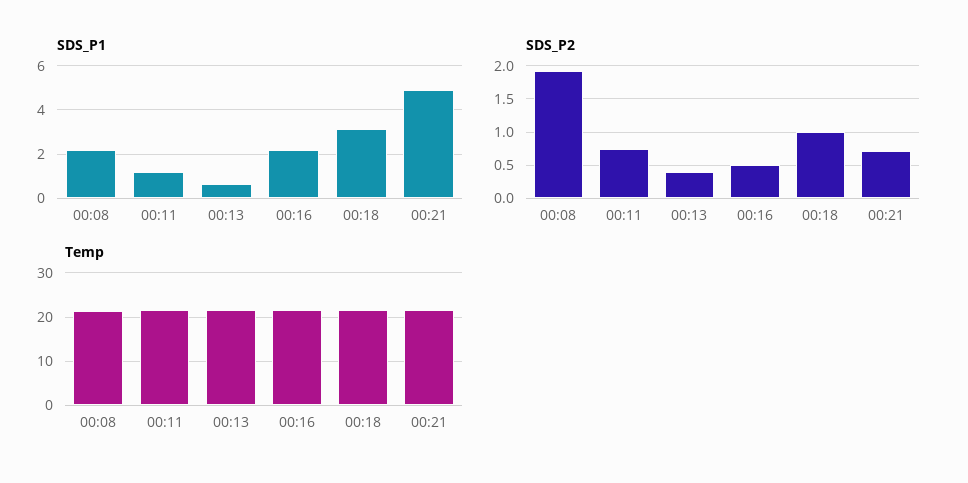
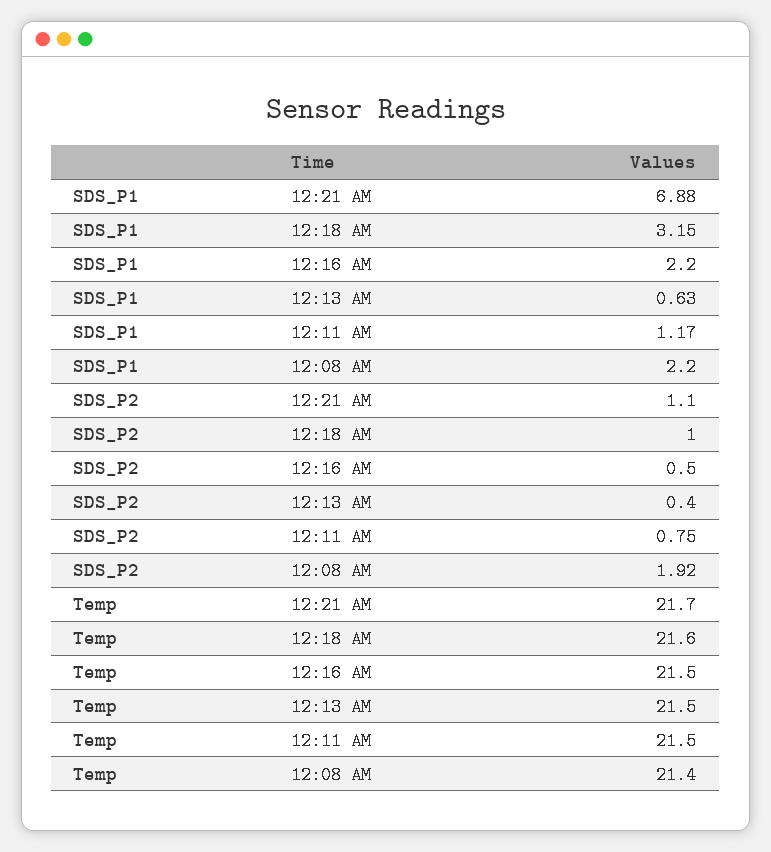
  {
    "SDS_P1": {
      "00:08": 2.2,
      "00:11": 1.17,
      "00:13": 0.63,
      "00:16": 2.2,
      "00:18": 3.15,
-     "00:21": 5
+     "00:21": 6.88
    },
    "SDS_P2": {
      "00:08": 1.92,
      "00:11": 0.75,
      "00:13": 0.4,
      "00:16": 0.5,
      "00:18": 1,
-     "00:21": 0.7
+     "00:21": 1.1
    },
    "Temp": {
      "00:08": 21.4,
      "00:11": 21.5,
      "00:13": 21.5,
      "00:16": 21.5,
      "00:18": 21.6,
      "00:21": 21.7
    }
  }

